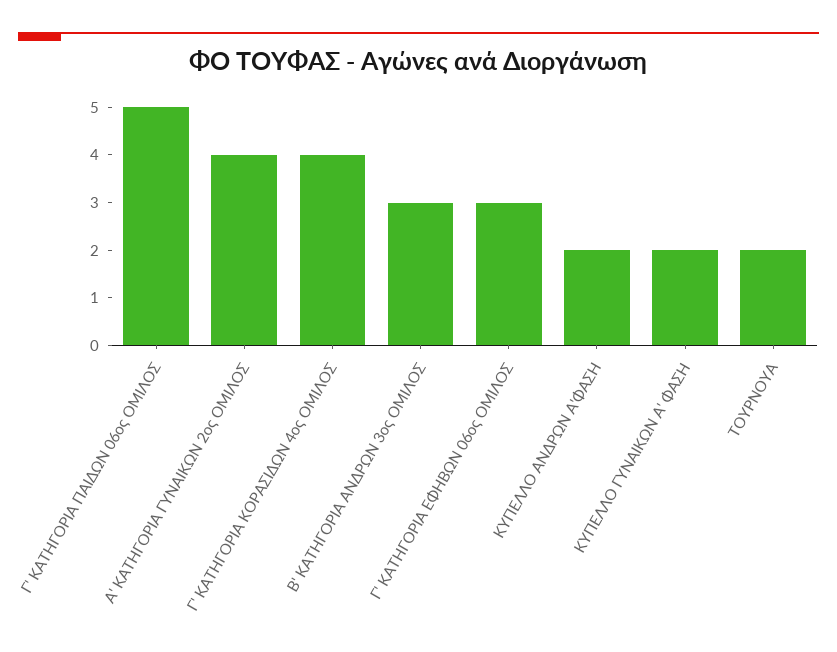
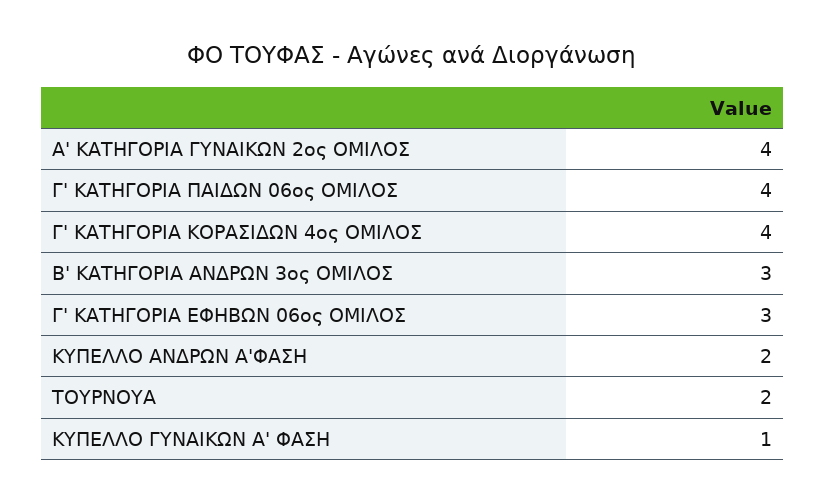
  {
-   "Γ' ΚΑΤΗΓΟΡΙΑ ΠΑΙΔΩΝ 06ος ΟΜΙΛΟΣ": 5,
+   "Γ' ΚΑΤΗΓΟΡΙΑ ΠΑΙΔΩΝ 06ος ΟΜΙΛΟΣ": 4,
    "Α' ΚΑΤΗΓΟΡΙΑ ΓΥΝΑΙΚΩΝ 2ος ΟΜΙΛΟΣ": 4,
    "Γ' ΚΑΤΗΓΟΡΙΑ ΚΟΡΑΣΙΔΩΝ 4ος ΟΜΙΛΟΣ": 4,
    "Β' ΚΑΤΗΓΟΡΙΑ ΑΝΔΡΩΝ 3ος ΟΜΙΛΟΣ": 3,
    "Γ' ΚΑΤΗΓΟΡΙΑ ΕΦΗΒΩΝ 06ος ΟΜΙΛΟΣ": 3,
    "ΚΥΠΕΛΛΟ ΑΝΔΡΩΝ Α'ΦΑΣΗ": 2,
-   "ΚΥΠΕΛΛΟ ΓΥΝΑΙΚΩΝ Α' ΦΑΣΗ": 2,
+   "ΚΥΠΕΛΛΟ ΓΥΝΑΙΚΩΝ Α' ΦΑΣΗ": 1,
    "ΤΟΥΡΝΟΥΑ": 2
  }

